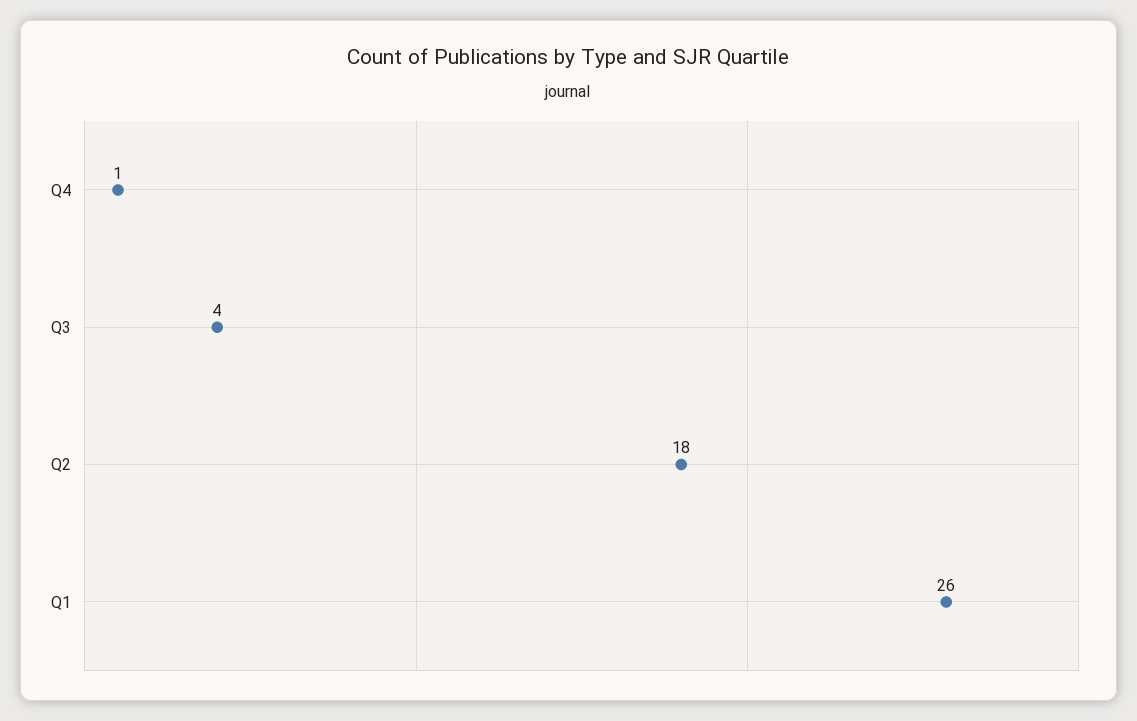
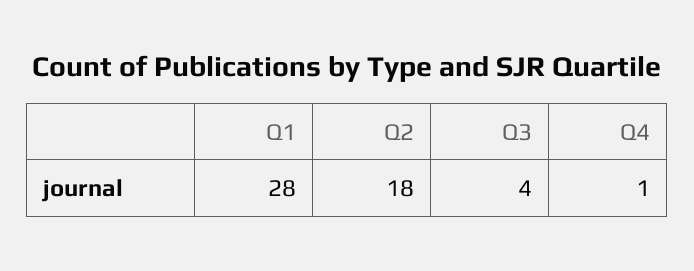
  {
    "Q4": 1,
    "Q3": 4,
    "Q2": 18,
-   "Q1": 26
+   "Q1": 28
  }

